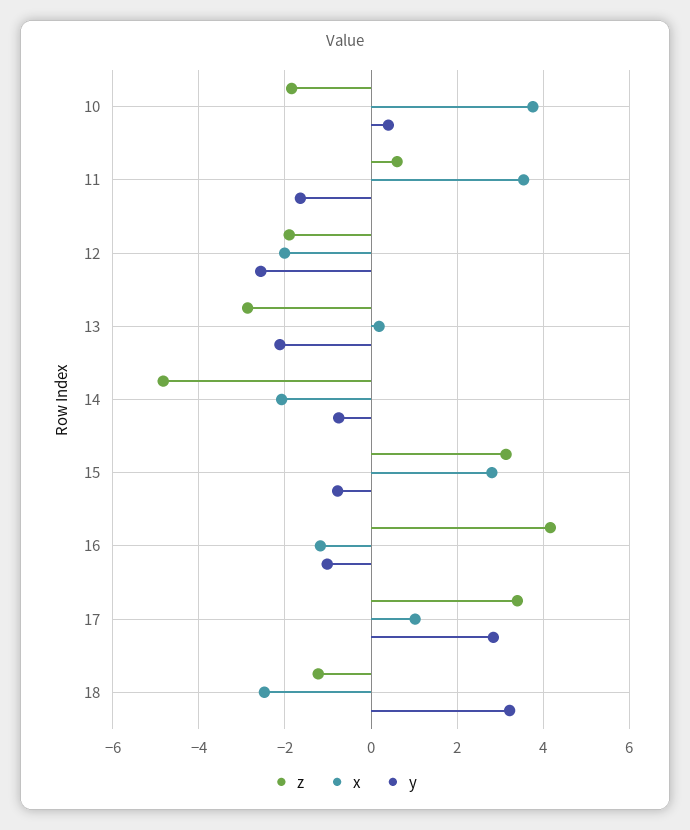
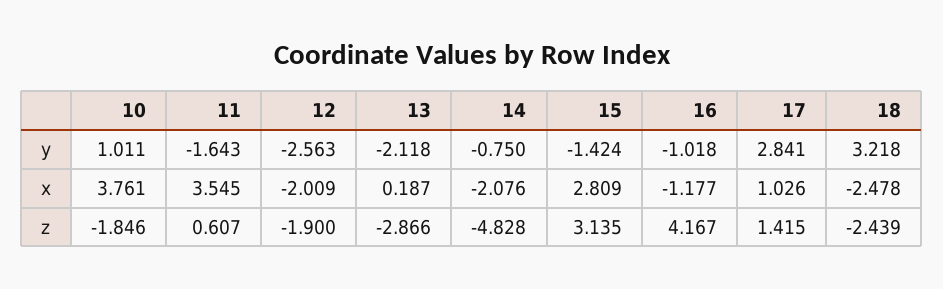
  {
    "z": {
      "10": -1.846,
      "11": 0.607,
      "12": -1.9,
      "13": -2.866,
      "14": -4.828,
      "15": 3.135,
      "16": 4.167,
-     "17": 3.4,
+     "17": 1.415,
-     "18": -1.2
+     "18": -2.439
    },
    "x": {
      "10": 3.761,
      "11": 3.545,
      "12": -2.009,
      "13": 0.187,
      "14": -2.076,
      "15": 2.809,
      "16": -1.177,
      "17": 1.026,
      "18": -2.478
    },
    "y": {
-     "10": 0.4,
+     "10": 1.011,
      "11": -1.643,
      "12": -2.563,
      "13": -2.118,
      "14": -0.75,
-     "15": -0.8,
+     "15": -1.424,
      "16": -1.018,
      "17": 2.841,
      "18": 3.218
    }
  }

